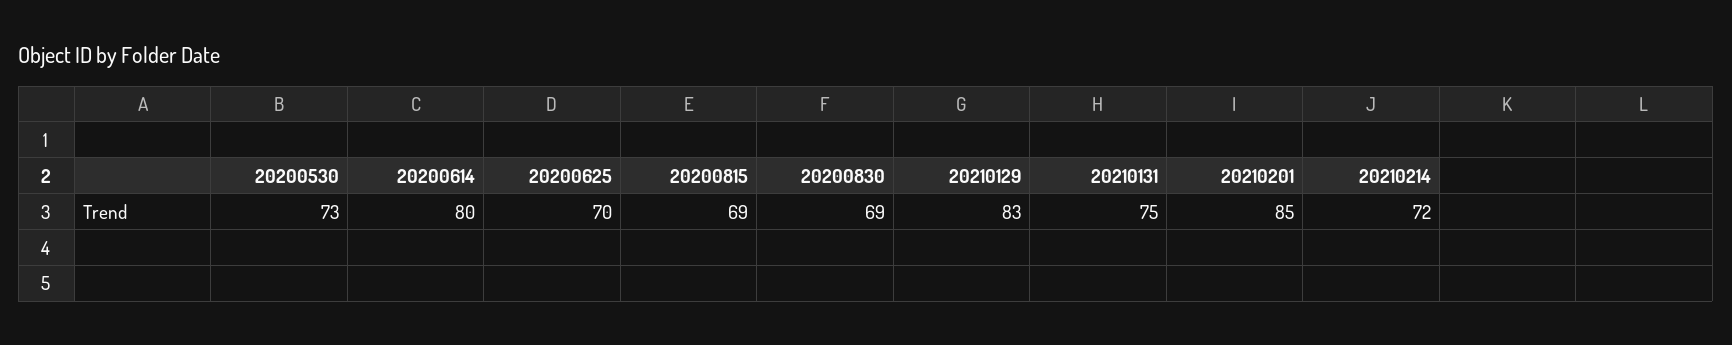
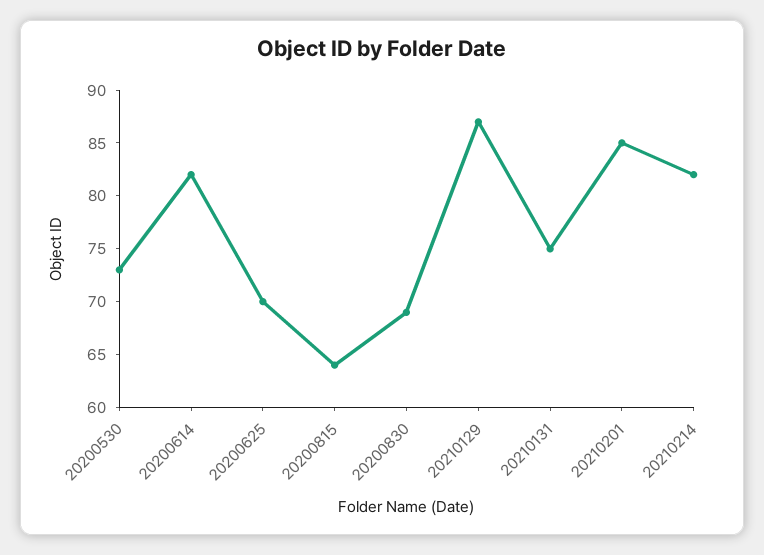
  {
    "20200530": 73,
-   "20200614": 80,
+   "20200614": 82,
    "20200625": 70,
-   "20200815": 69,
+   "20200815": 64,
    "20200830": 69,
-   "20210129": 83,
+   "20210129": 87,
    "20210131": 75,
    "20210201": 85,
-   "20210214": 72
+   "20210214": 82
  }

